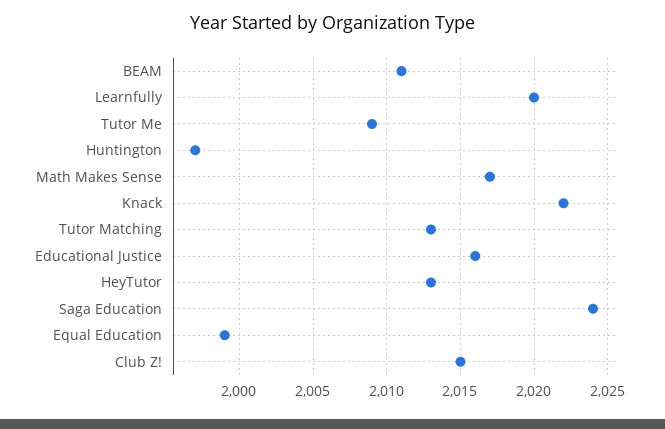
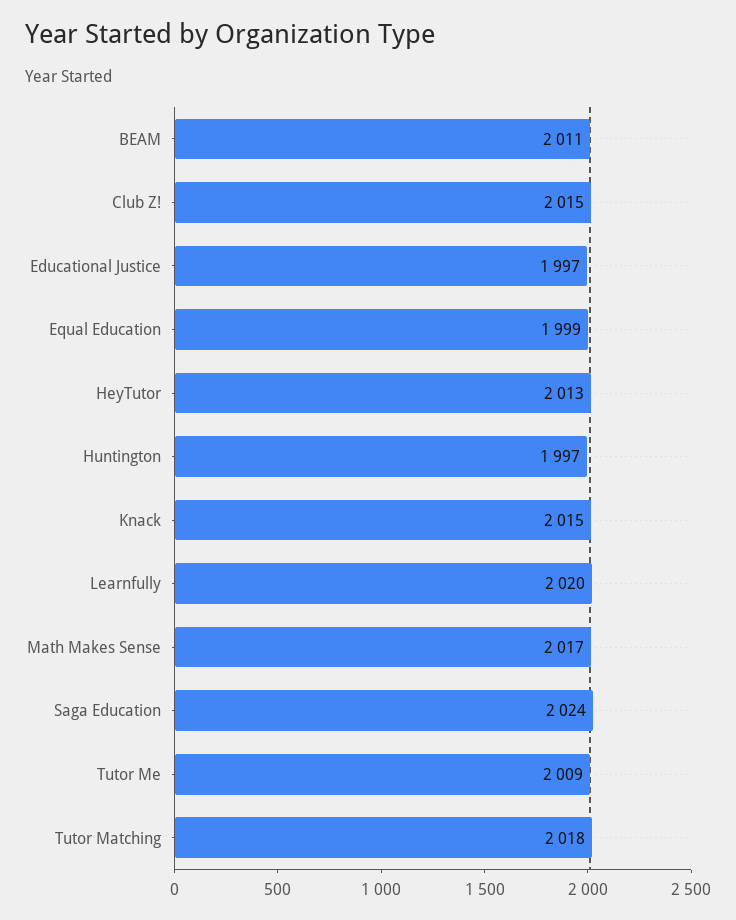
  {
    "BEAM": 2011,
    "Learnfully": 2020,
    "Tutor Me": 2009,
    "Huntington": 1997,
    "Math Makes Sense": 2017,
-   "Knack": 2022,
+   "Knack": 2015,
-   "Tutor Matching": 2013,
+   "Tutor Matching": 2018,
-   "Educational Justice": 2016,
+   "Educational Justice": 1997,
    "HeyTutor": 2013,
    "Saga Education": 2024,
    "Equal Education": 1999,
    "Club Z!": 2015
  }

